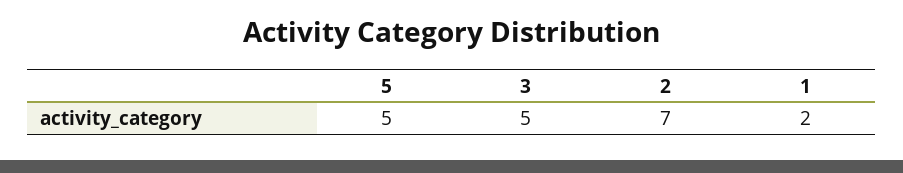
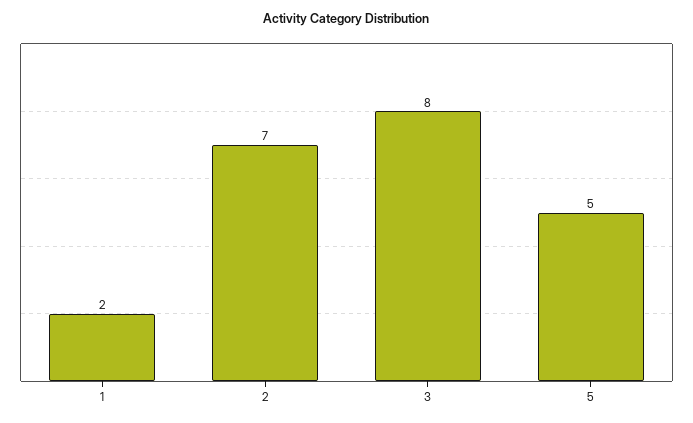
  {
    "5": 5,
-   "3": 5,
+   "3": 8,
    "2": 7,
    "1": 2
  }

